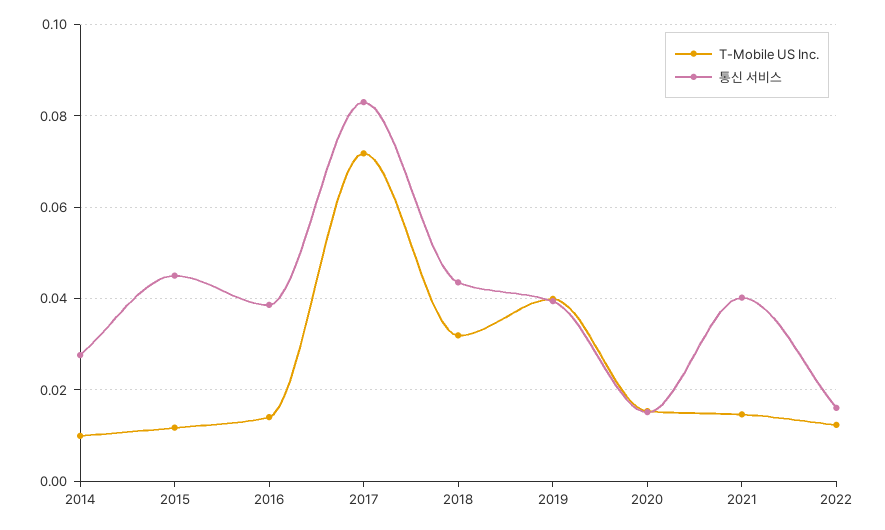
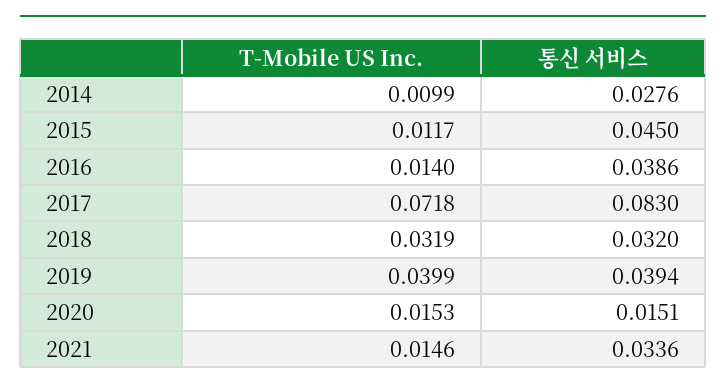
  {
    "T-Mobile US Inc.": {
      "2014": 0.0099,
      "2015": 0.0117,
      "2016": 0.014,
      "2017": 0.0718,
      "2018": 0.0319,
      "2019": 0.0399,
      "2020": 0.0153,
-     "2021": 0.0146,
+     "2021": 0.0146
-     "2022": 0.012
    },
    "통신 서비스": {
      "2014": 0.0276,
      "2015": 0.045,
      "2016": 0.0386,
      "2017": 0.083,
-     "2018": 0.044,
+     "2018": 0.032,
      "2019": 0.0394,
      "2020": 0.0151,
-     "2021": 0.04,
+     "2021": 0.0336
-     "2022": 0.016
    }
  }

